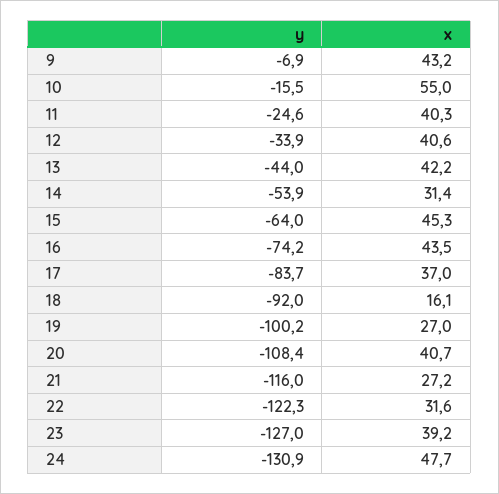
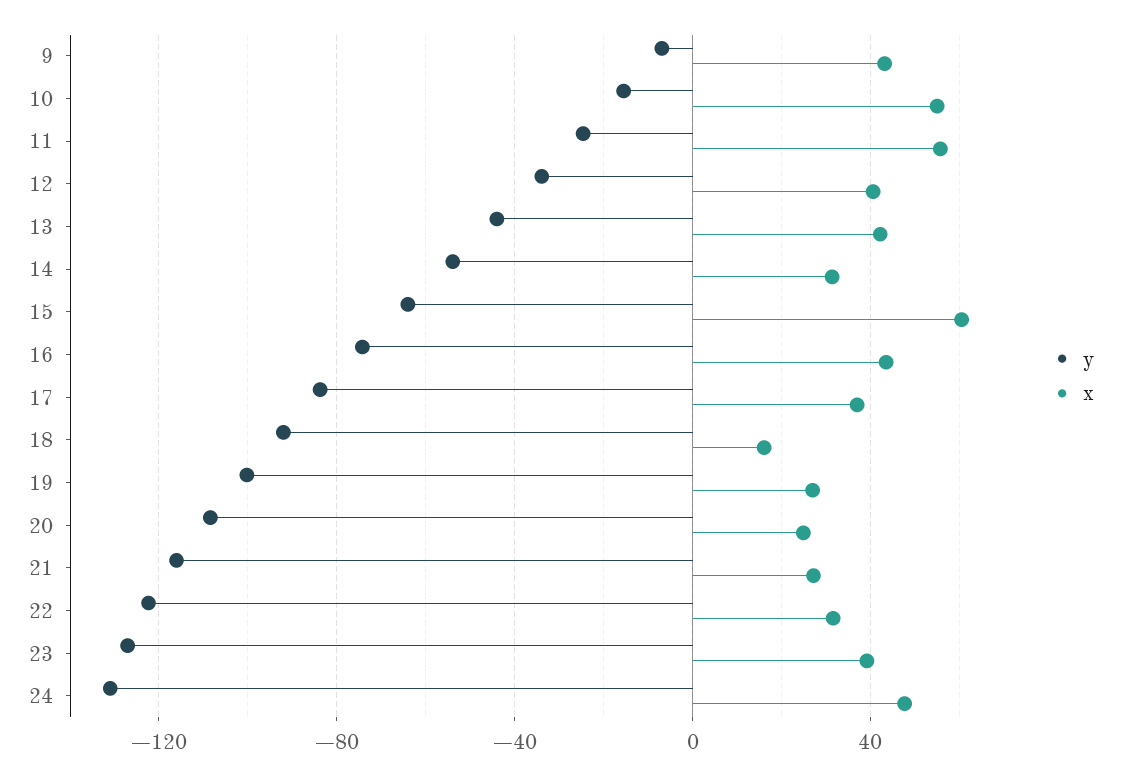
  {
    "y": {
      "9": -6.9,
      "10": -15.5,
      "11": -24.6,
      "12": -33.9,
      "13": -44,
      "14": -53.9,
      "15": -64,
      "16": -74.2,
      "17": -83.7,
      "18": -92,
      "19": -100.2,
      "20": -108.4,
      "21": -116,
      "22": -122.3,
      "23": -127,
      "24": -130.9
    },
    "x": {
      "9": 43.2,
      "10": 55,
-     "11": 40.3,
+     "11": 55,
      "12": 40.6,
      "13": 42.2,
      "14": 31.4,
-     "15": 45.3,
+     "15": 60,
      "16": 43.5,
      "17": 37,
      "18": 16.1,
      "19": 27,
-     "20": 40.7,
+     "20": 25,
      "21": 27.2,
      "22": 31.6,
      "23": 39.2,
      "24": 47.7
    }
  }

